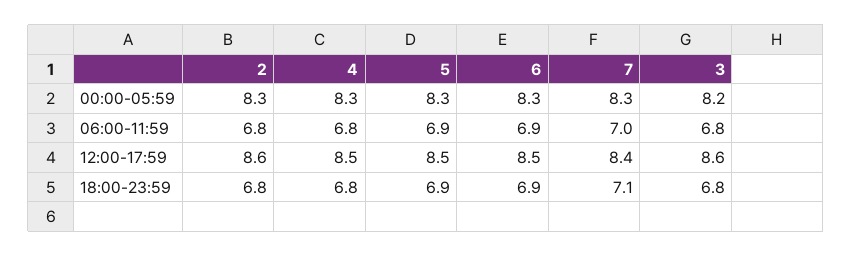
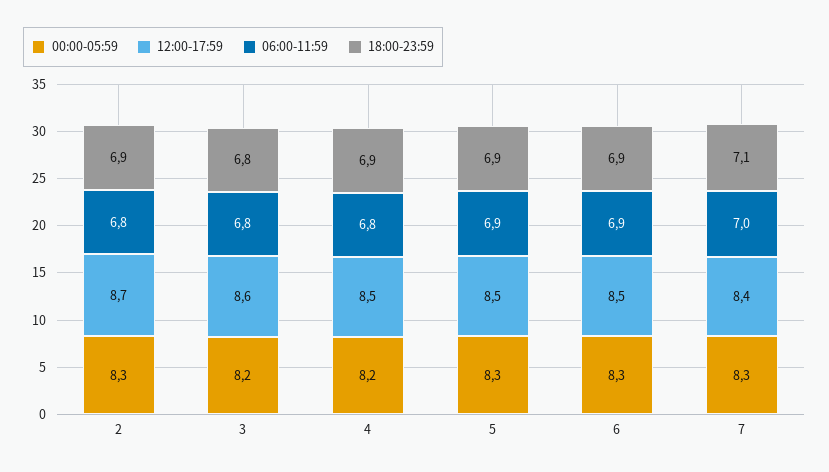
  {
    "00:00-05:59": {
      "2": 8.3,
-     "4": 8.3,
+     "4": 8.2,
      "5": 8.3,
      "6": 8.3,
      "7": 8.3,
      "3": 8.2
    },
    "06:00-11:59": {
      "2": 6.8,
      "4": 6.8,
      "5": 6.9,
      "6": 6.9,
      "7": 7,
      "3": 6.8
    },
    "12:00-17:59": {
-     "2": 8.6,
+     "2": 8.7,
      "4": 8.5,
      "5": 8.5,
      "6": 8.5,
      "7": 8.4,
      "3": 8.6
    },
    "18:00-23:59": {
-     "2": 6.8,
+     "2": 6.9,
-     "4": 6.8,
+     "4": 6.9,
      "5": 6.9,
      "6": 6.9,
      "7": 7.1,
      "3": 6.8
    }
  }

